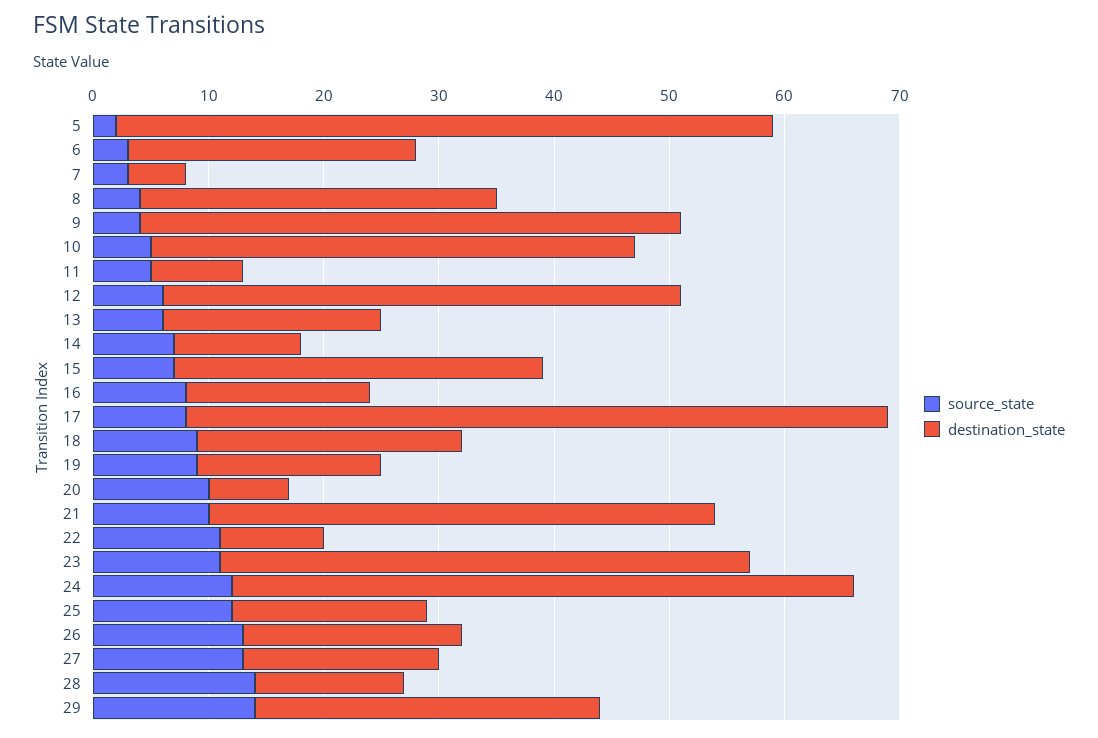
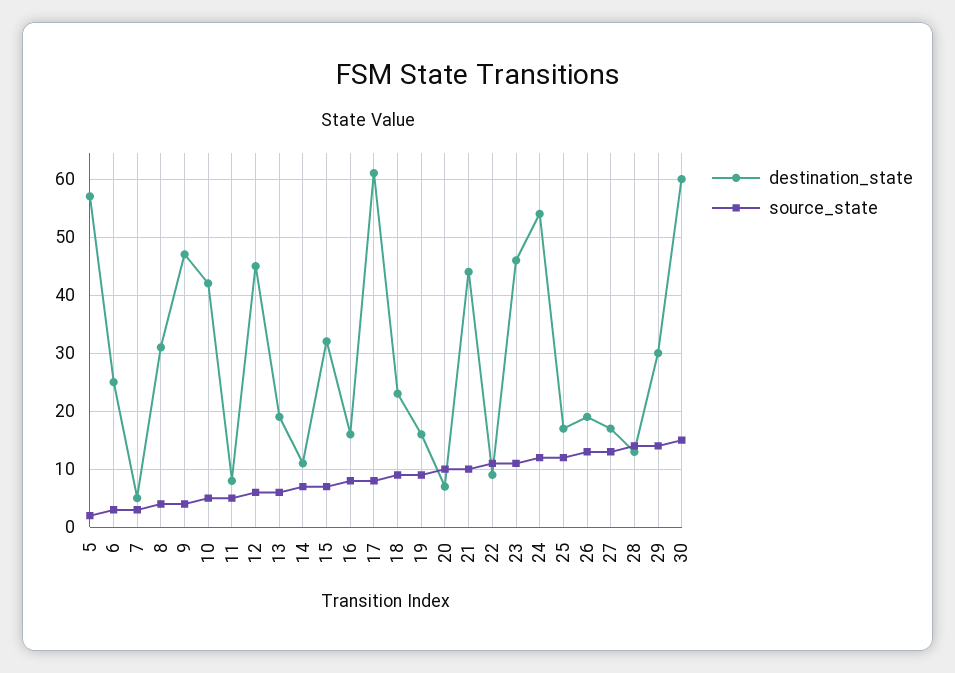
  {
    "source_state": {
      "5": 2,
      "6": 3,
      "7": 3,
      "8": 4,
      "9": 4,
      "10": 5,
      "11": 5,
      "12": 6,
      "13": 6,
      "14": 7,
      "15": 7,
      "16": 8,
      "17": 8,
      "18": 9,
      "19": 9,
      "20": 10,
      "21": 10,
      "22": 11,
      "23": 11,
      "24": 12,
      "25": 12,
      "26": 13,
      "27": 13,
      "28": 14,
-     "29": 14
+     "29": 14,
+     "30": 15
    },
    "destination_state": {
      "5": 57,
      "6": 25,
      "7": 5,
      "8": 31,
      "9": 47,
      "10": 42,
      "11": 8,
      "12": 45,
      "13": 19,
      "14": 11,
      "15": 32,
      "16": 16,
      "17": 61,
      "18": 23,
      "19": 16,
      "20": 7,
      "21": 44,
      "22": 9,
      "23": 46,
      "24": 54,
      "25": 17,
      "26": 19,
      "27": 17,
      "28": 13,
-     "29": 30
+     "29": 30,
+     "30": 60
    }
  }

